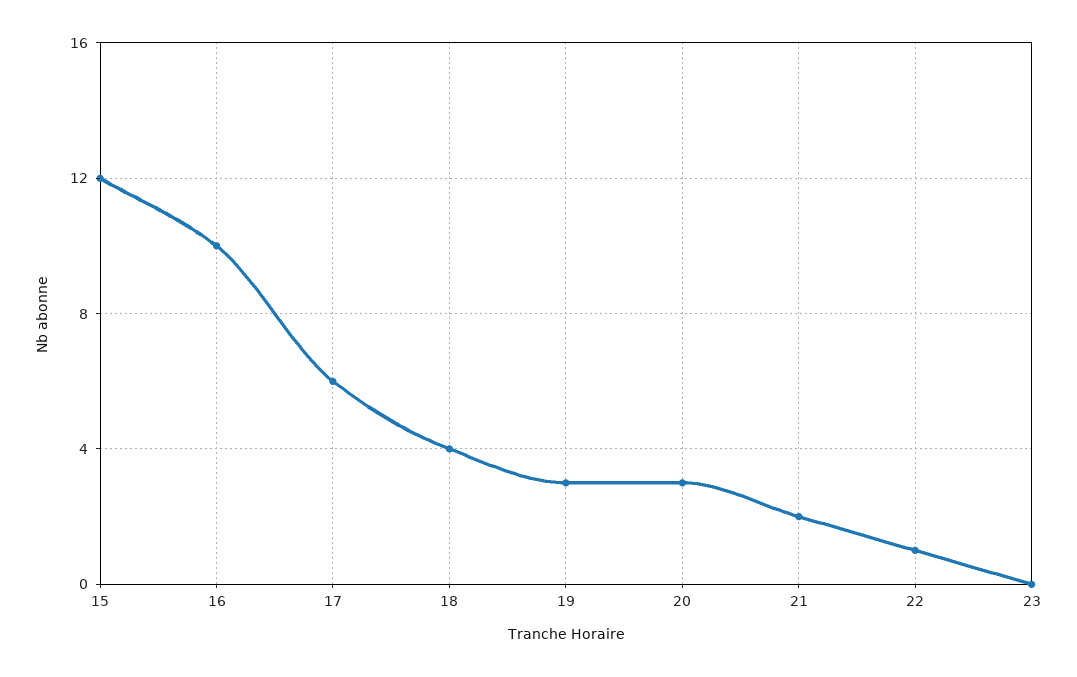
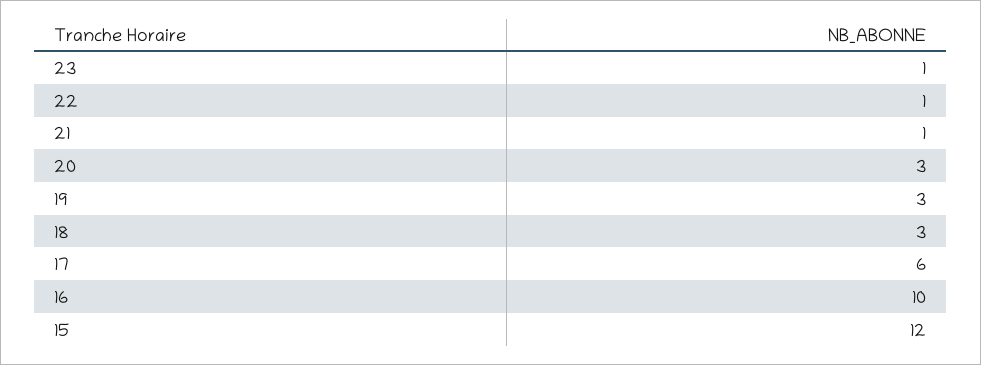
  {
    "15": 12,
    "16": 10,
    "17": 6,
-   "18": 4,
+   "18": 3,
    "19": 3,
    "20": 3,
-   "21": 2,
+   "21": 1,
    "22": 1,
-   "23": 0
+   "23": 1
  }

